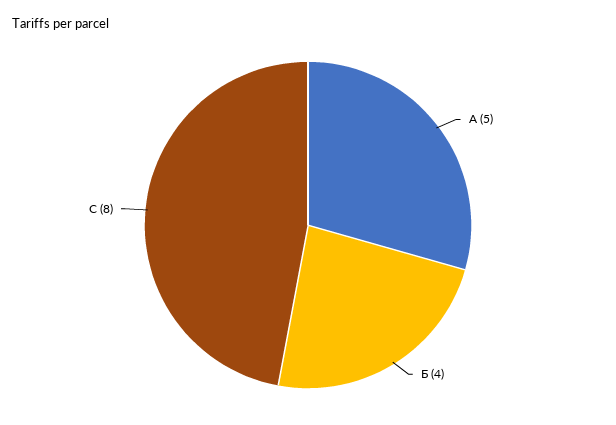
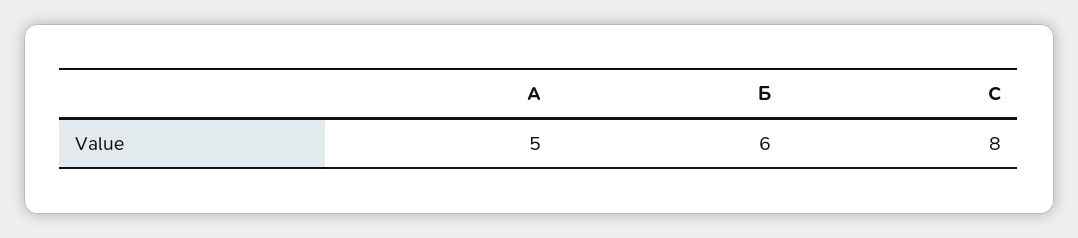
  {
    "А": 5,
-   "Б": 4,
+   "Б": 6,
    "С": 8
  }

